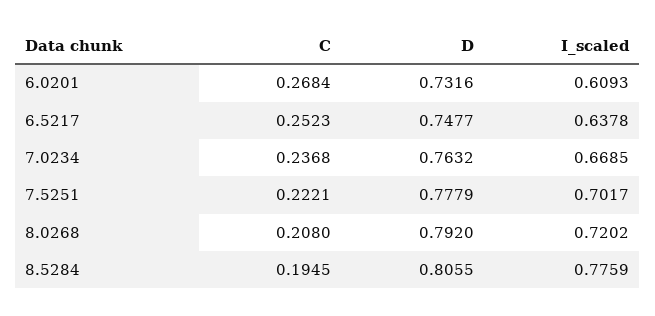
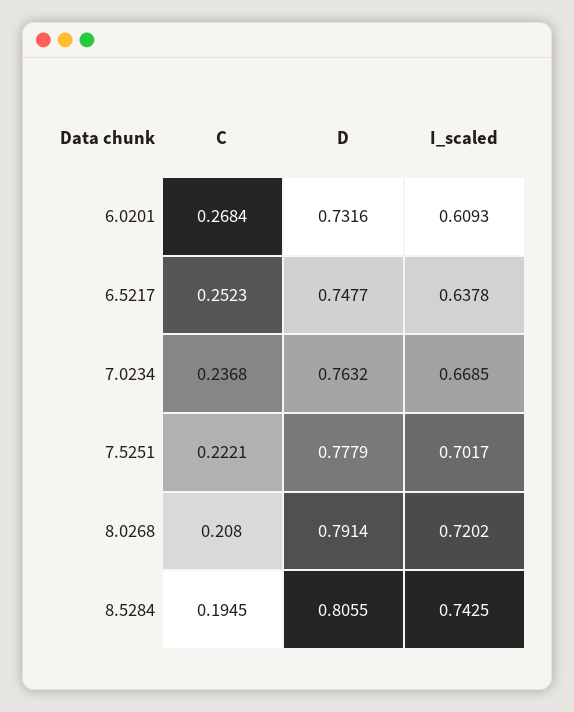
  {
    "C": {
      "6.0201": 0.2684,
      "6.5217": 0.2523,
      "7.0234": 0.2368,
      "7.5251": 0.2221,
      "8.0268": 0.208,
      "8.5284": 0.1945
    },
    "D": {
      "6.0201": 0.7316,
      "6.5217": 0.7477,
      "7.0234": 0.7632,
      "7.5251": 0.7779,
-     "8.0268": 0.792,
+     "8.0268": 0.7914,
      "8.5284": 0.8055
    },
    "I_scaled": {
      "6.0201": 0.6093,
      "6.5217": 0.6378,
      "7.0234": 0.6685,
      "7.5251": 0.7017,
      "8.0268": 0.7202,
-     "8.5284": 0.7759
+     "8.5284": 0.7425
    }
  }

